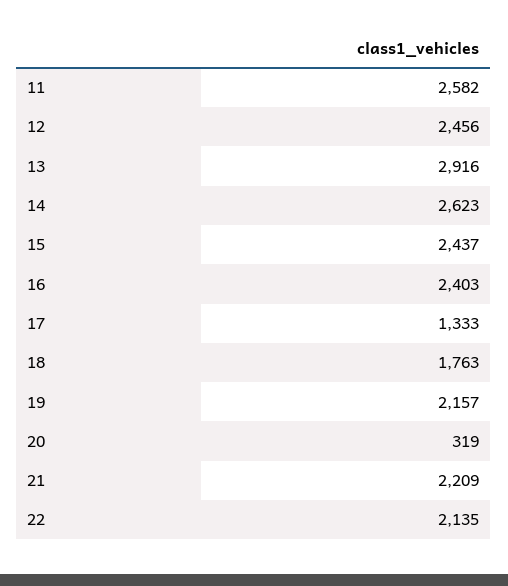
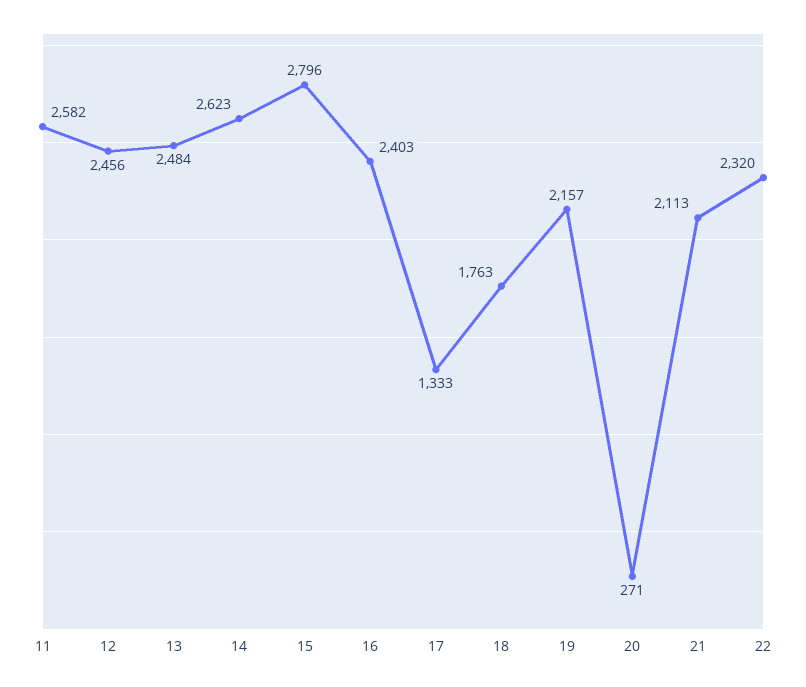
  {
    "11": 2582,
    "12": 2456,
-   "13": 2916,
+   "13": 2484,
    "14": 2623,
-   "15": 2437,
+   "15": 2796,
    "16": 2403,
    "17": 1333,
    "18": 1763,
    "19": 2157,
-   "20": 319,
+   "20": 271,
-   "21": 2209,
+   "21": 2113,
-   "22": 2135
+   "22": 2320
  }

